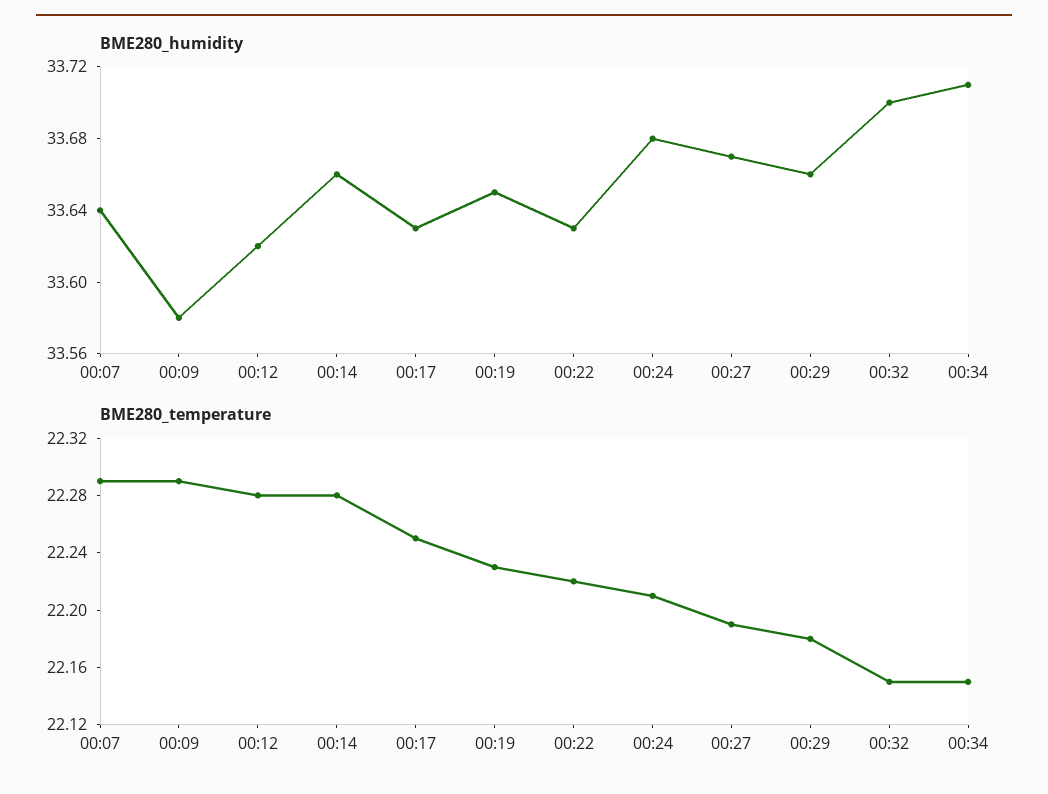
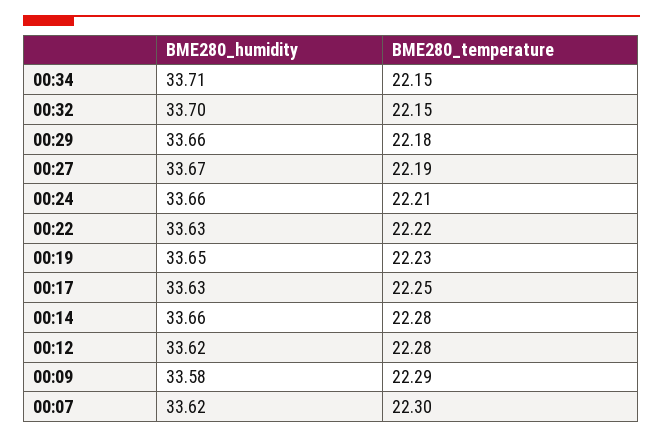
  {
    "BME280_humidity": {
-     "00:07": 33.64,
+     "00:07": 33.62,
      "00:09": 33.58,
      "00:12": 33.62,
      "00:14": 33.66,
      "00:17": 33.63,
      "00:19": 33.65,
      "00:22": 33.63,
-     "00:24": 33.68,
+     "00:24": 33.66,
      "00:27": 33.67,
      "00:29": 33.66,
      "00:32": 33.7,
      "00:34": 33.71
    },
    "BME280_temperature": {
-     "00:07": 22.29,
+     "00:07": 22.3,
      "00:09": 22.29,
      "00:12": 22.28,
      "00:14": 22.28,
      "00:17": 22.25,
      "00:19": 22.23,
      "00:22": 22.22,
      "00:24": 22.21,
      "00:27": 22.19,
      "00:29": 22.18,
      "00:32": 22.15,
      "00:34": 22.15
    }
  }

